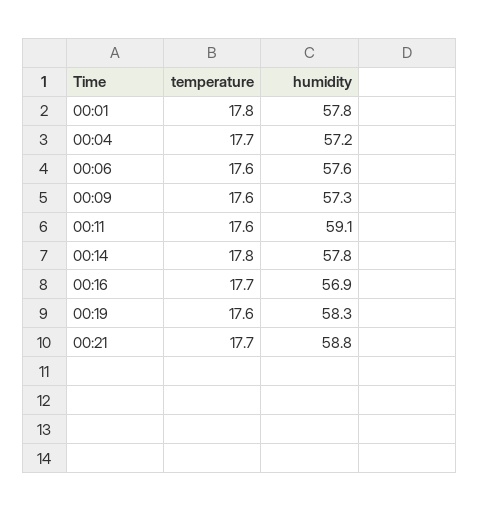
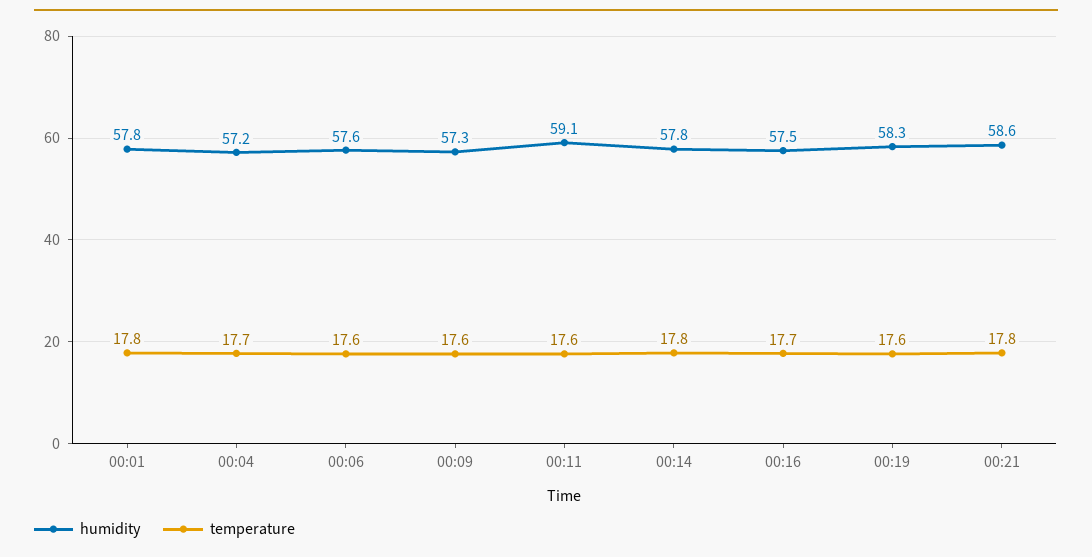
  {
    "temperature": {
      "00:01": 17.8,
      "00:04": 17.7,
      "00:06": 17.6,
      "00:09": 17.6,
      "00:11": 17.6,
      "00:14": 17.8,
      "00:16": 17.7,
      "00:19": 17.6,
-     "00:21": 17.7
+     "00:21": 17.8
    },
    "humidity": {
      "00:01": 57.8,
      "00:04": 57.2,
      "00:06": 57.6,
      "00:09": 57.3,
      "00:11": 59.1,
      "00:14": 57.8,
-     "00:16": 56.9,
+     "00:16": 57.5,
      "00:19": 58.3,
-     "00:21": 58.8
+     "00:21": 58.6
    }
  }

